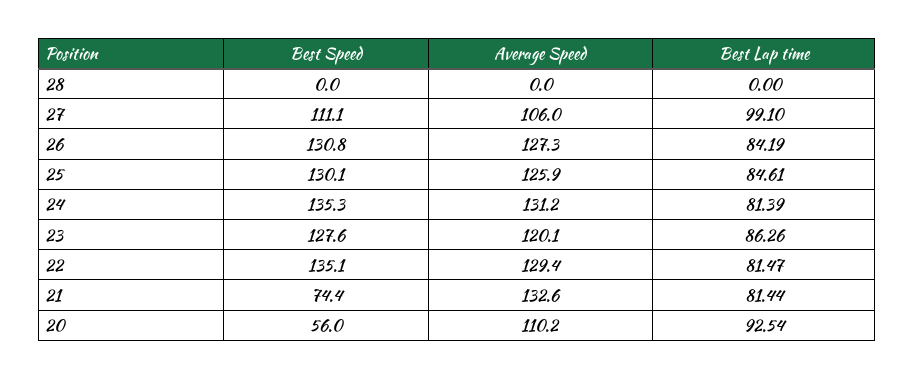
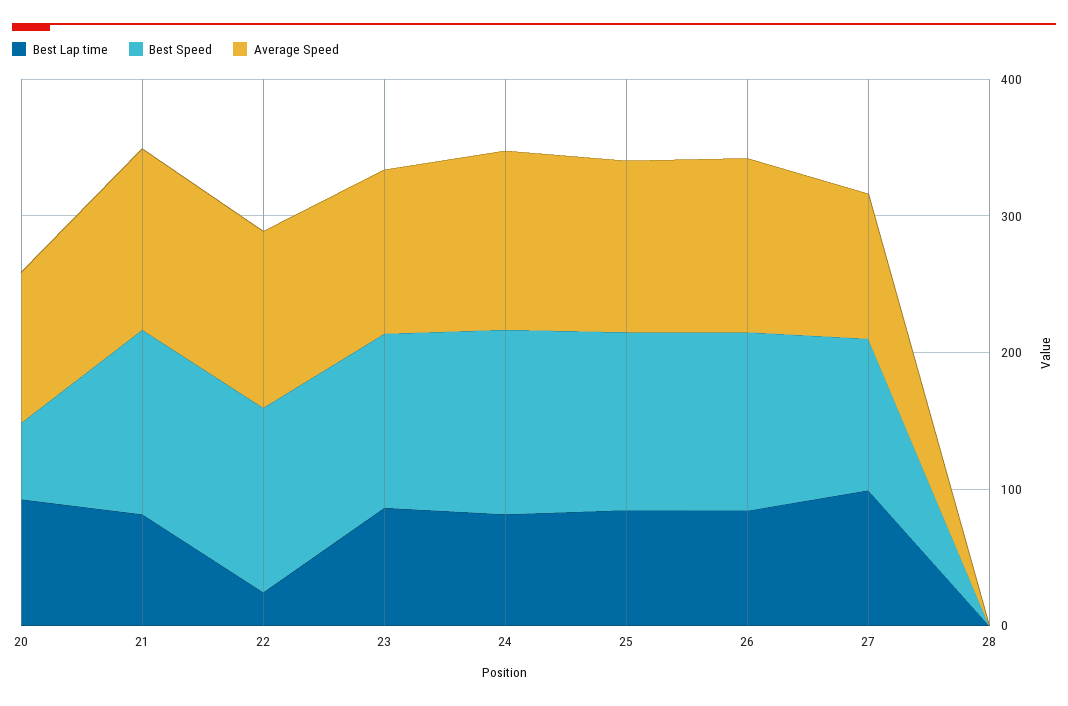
  {
    "Best Speed": {
      "28": 0,
      "27": 111.1,
      "26": 130.8,
      "25": 130.1,
      "24": 135.3,
      "23": 127.6,
      "22": 135.1,
-     "21": 74.4,
+     "21": 140,
      "20": 56
    },
    "Average Speed": {
      "28": 0,
      "27": 106,
      "26": 127.3,
      "25": 125.9,
      "24": 131.2,
      "23": 120.1,
      "22": 129.4,
      "21": 132.6,
      "20": 110.2
    },
    "Best Lap time": {
      "28": 0,
      "27": 99.1,
      "26": 84.19,
      "25": 84.61,
      "24": 81.39,
      "23": 86.26,
-     "22": 81.47,
+     "22": 20,
      "21": 81.44,
      "20": 92.54
    }
  }

